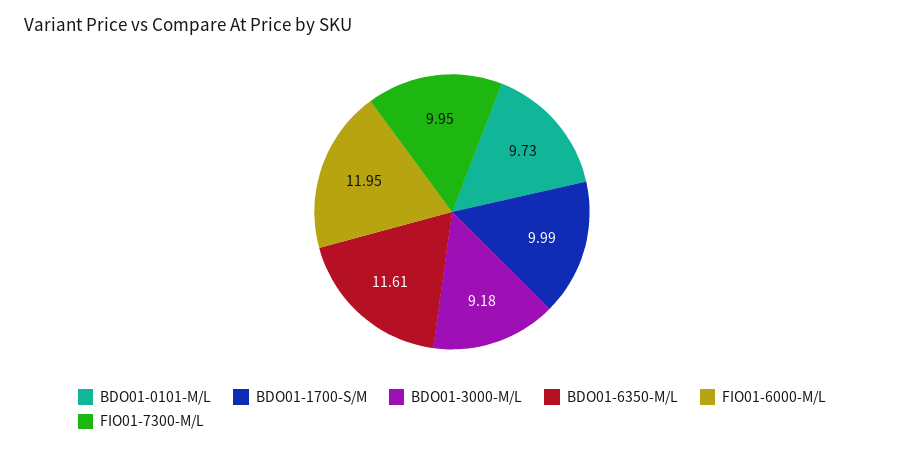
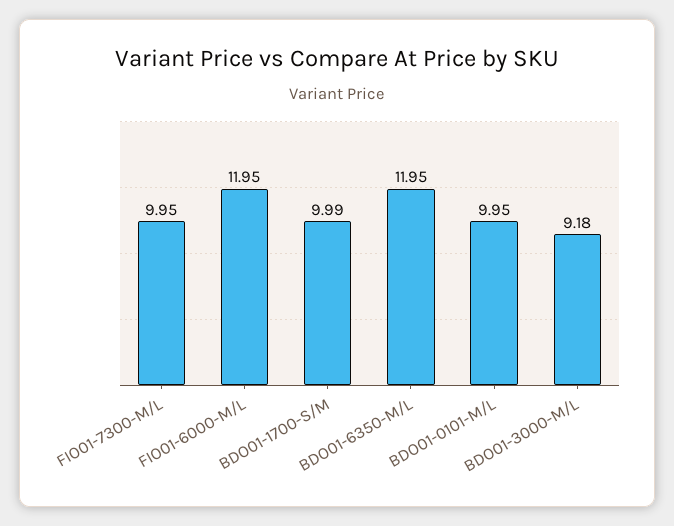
  {
-   "BDO01-0101-M/L": 9.73,
+   "BDO01-0101-M/L": 9.95,
    "BDO01-1700-S/M": 9.99,
    "BDO01-3000-M/L": 9.18,
-   "BDO01-6350-M/L": 11.61,
+   "BDO01-6350-M/L": 11.95,
    "FIO01-6000-M/L": 11.95,
    "FIO01-7300-M/L": 9.95
  }

